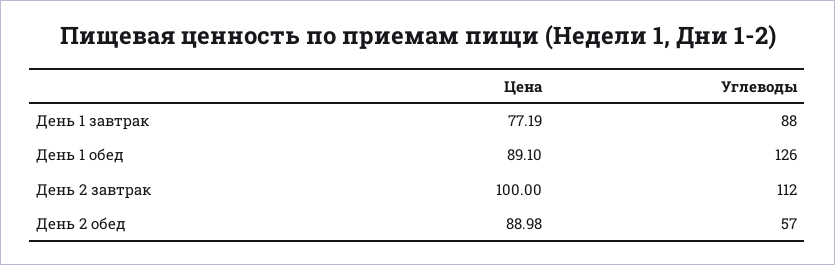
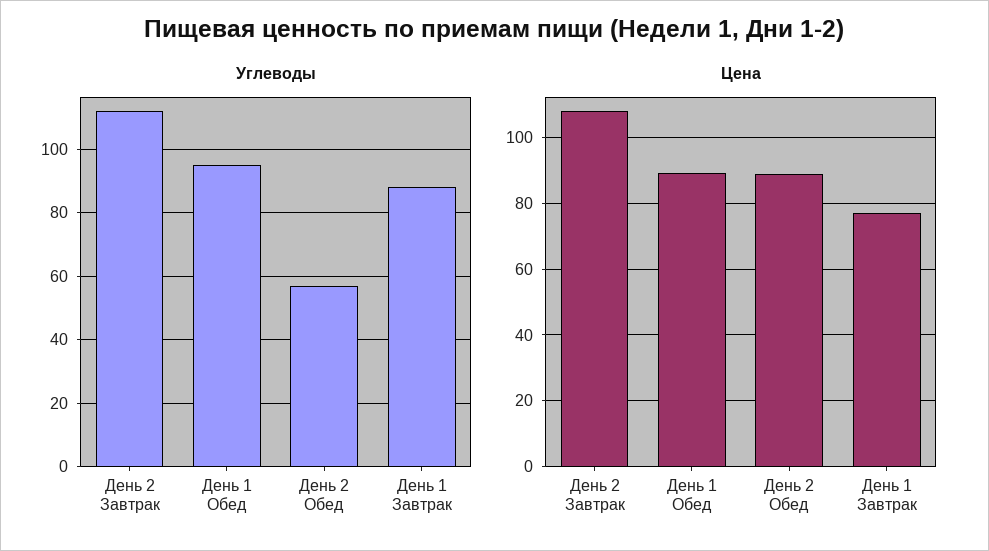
  {
    "Цена": {
      "День 1 завтрак": 77.19,
      "День 1 обед": 89.1,
-     "День 2 завтрак": 100,
+     "День 2 завтрак": 108,
      "День 2 обед": 88.98
    },
    "Углеводы": {
      "День 1 завтрак": 88,
-     "День 1 обед": 126,
+     "День 1 обед": 95,
      "День 2 завтрак": 112,
      "День 2 обед": 57
    }
  }

